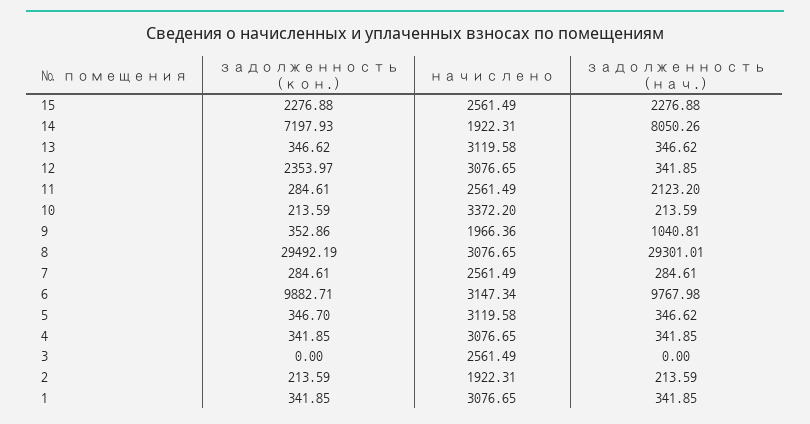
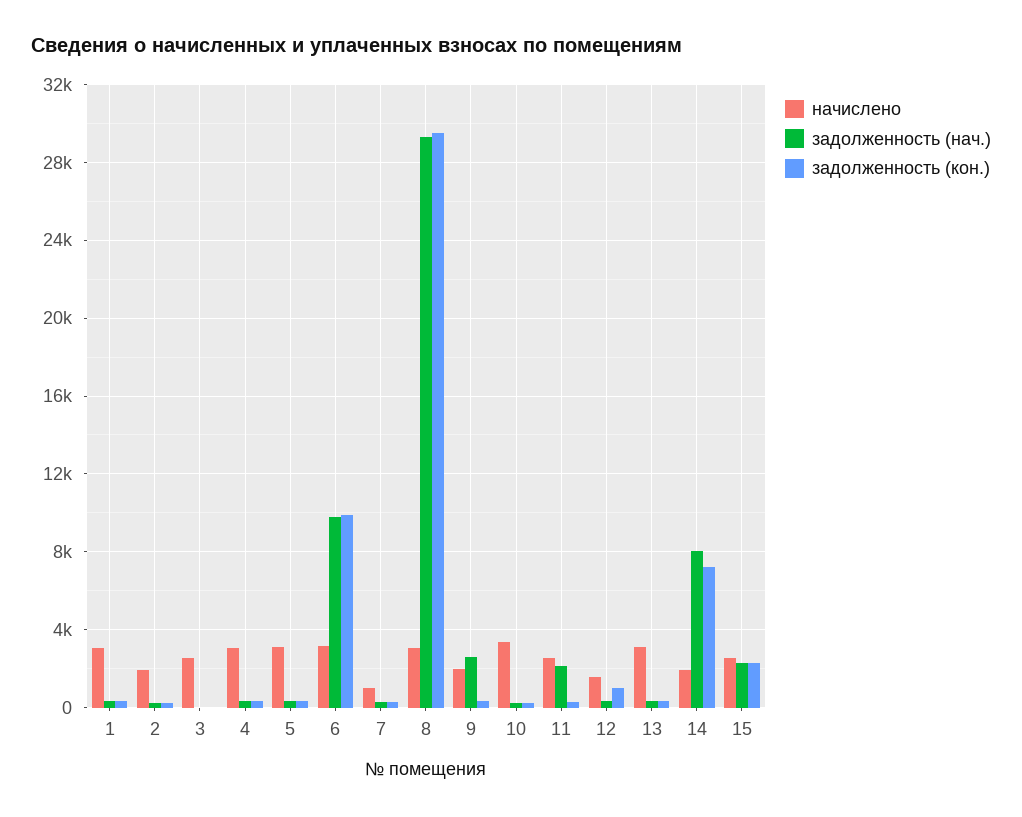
  {
    "задолженность (кон.)": {
      "15": 2276.88,
      "14": 7197.93,
      "13": 346.62,
-     "12": 2353.97,
+     "12": 1000,
      "11": 284.61,
      "10": 213.59,
      "9": 352.86,
      "8": 29492.19,
      "7": 284.61,
      "6": 9882.71,
      "5": 346.7,
      "4": 341.85,
      "3": 0,
      "2": 213.59,
      "1": 341.85
    },
    "начислено": {
      "15": 2561.49,
      "14": 1922.31,
      "13": 3119.58,
-     "12": 3076.65,
+     "12": 1500,
      "11": 2561.49,
      "10": 3372.2,
      "9": 1966.36,
      "8": 3076.65,
-     "7": 2561.49,
+     "7": 1000,
      "6": 3147.34,
      "5": 3119.58,
      "4": 3076.65,
      "3": 2561.49,
      "2": 1922.31,
      "1": 3076.65
    },
    "задолженность (нач.)": {
      "15": 2276.88,
      "14": 8050.26,
      "13": 346.62,
      "12": 341.85,
      "11": 2123.2,
      "10": 213.59,
-     "9": 1040.81,
+     "9": 2500,
      "8": 29301.01,
      "7": 284.61,
      "6": 9767.98,
      "5": 346.62,
      "4": 341.85,
      "3": 0,
      "2": 213.59,
      "1": 341.85
    }
  }

